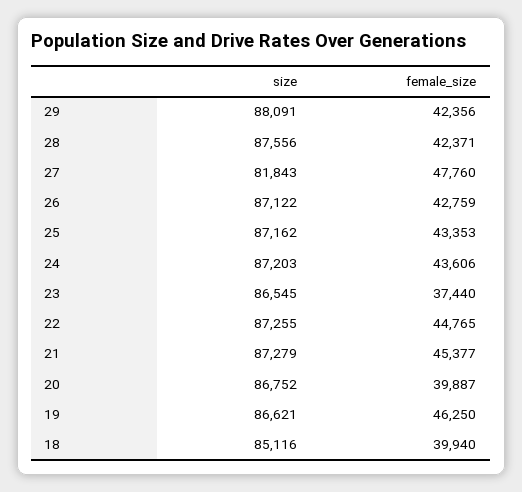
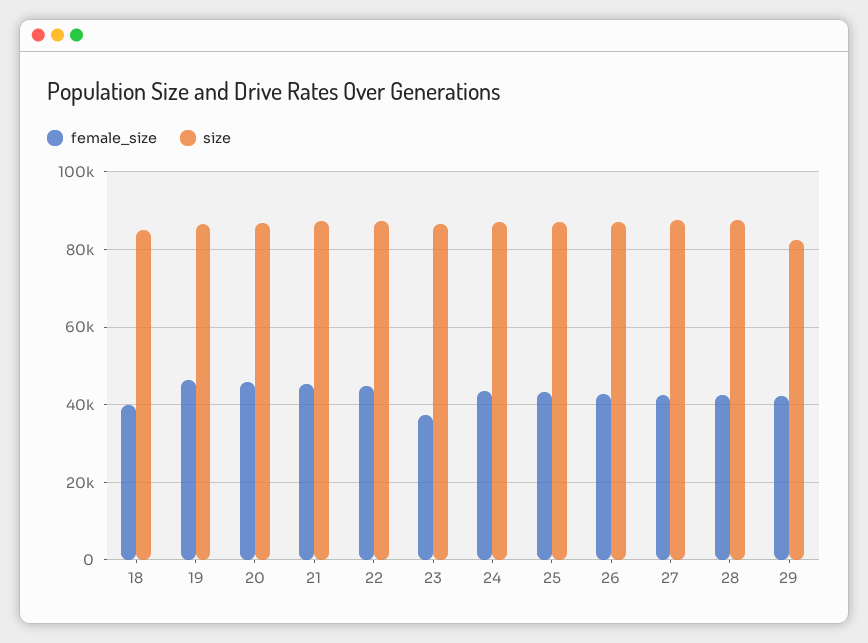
  {
    "size": {
-     "29": 88091,
+     "29": 82000,
      "28": 87556,
-     "27": 81843,
+     "27": 88000,
      "26": 87122,
      "25": 87162,
      "24": 87203,
      "23": 86545,
      "22": 87255,
      "21": 87279,
      "20": 86752,
      "19": 86621,
      "18": 85116
    },
    "female_size": {
      "29": 42356,
      "28": 42371,
-     "27": 47760,
+     "27": 42000,
      "26": 42759,
      "25": 43353,
      "24": 43606,
      "23": 37440,
      "22": 44765,
      "21": 45377,
-     "20": 39887,
+     "20": 46000,
      "19": 46250,
      "18": 39940
    }
  }

